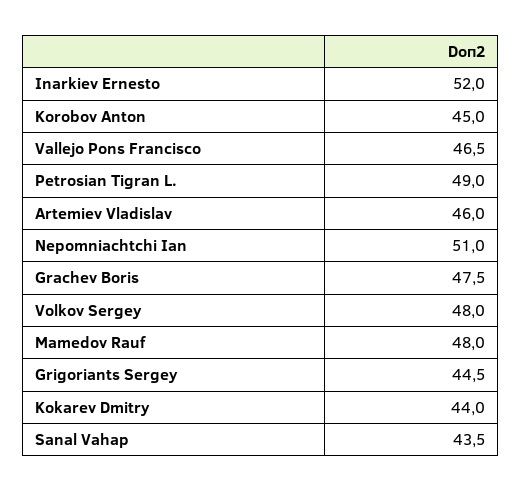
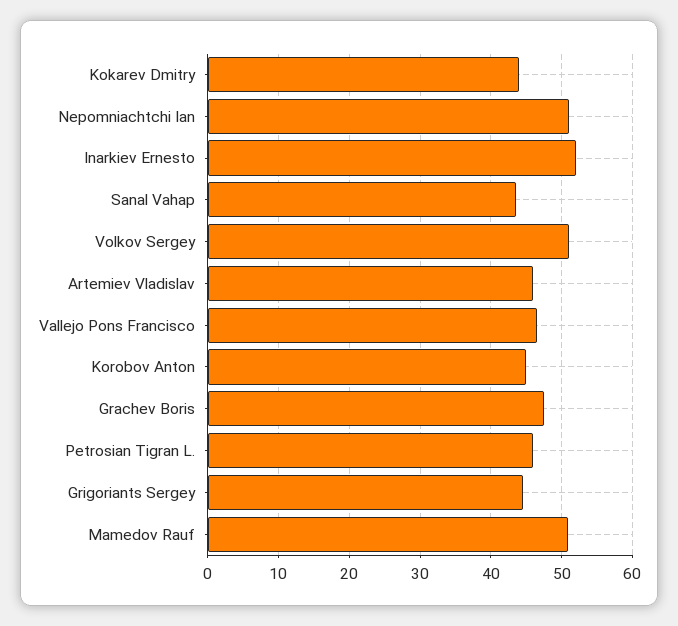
  {
    "Inarkiev Ernesto": 52,
    "Korobov Anton": 45,
    "Vallejo Pons Francisco": 46.5,
-   "Petrosian Tigran L.": 49,
+   "Petrosian Tigran L.": 46,
    "Artemiev Vladislav": 46,
    "Nepomniachtchi Ian": 51,
    "Grachev Boris": 47.5,
-   "Volkov Sergey": 48,
+   "Volkov Sergey": 51,
-   "Mamedov Rauf": 48,
+   "Mamedov Rauf": 51,
    "Grigoriants Sergey": 44.5,
    "Kokarev Dmitry": 44,
    "Sanal Vahap": 43.5
  }

